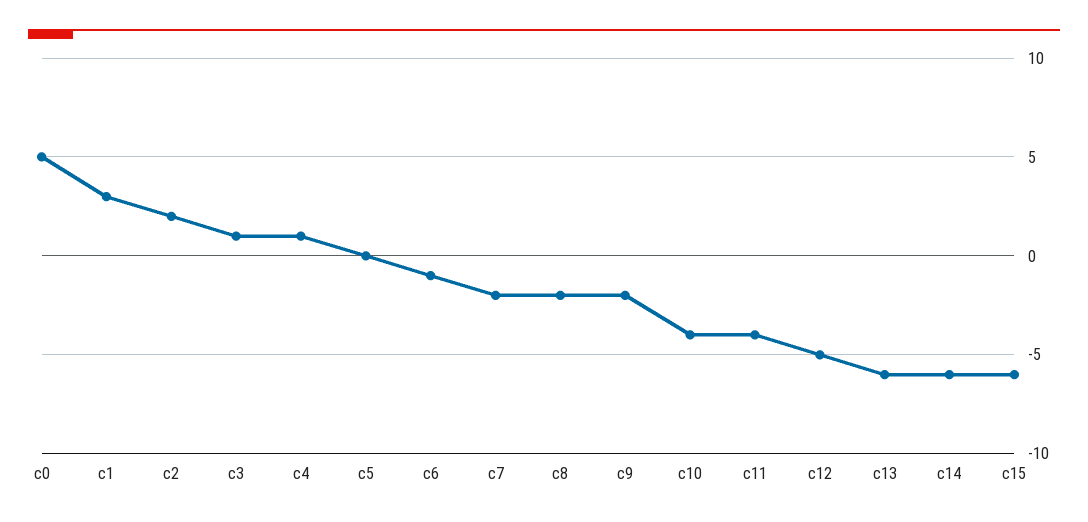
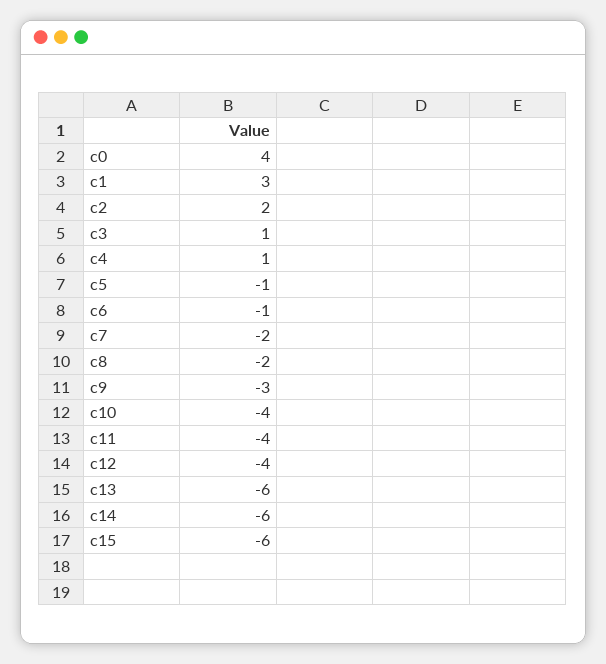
  {
-   "c0": 5,
+   "c0": 4,
    "c1": 3,
    "c2": 2,
    "c3": 1,
    "c4": 1,
-   "c5": 0,
+   "c5": -1,
    "c6": -1,
    "c7": -2,
    "c8": -2,
-   "c9": -2,
+   "c9": -3,
    "c10": -4,
    "c11": -4,
-   "c12": -5,
+   "c12": -4,
    "c13": -6,
    "c14": -6,
    "c15": -6
  }

